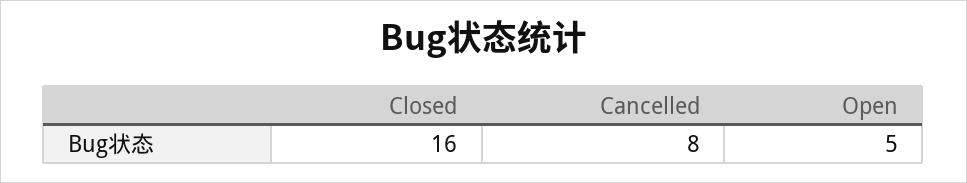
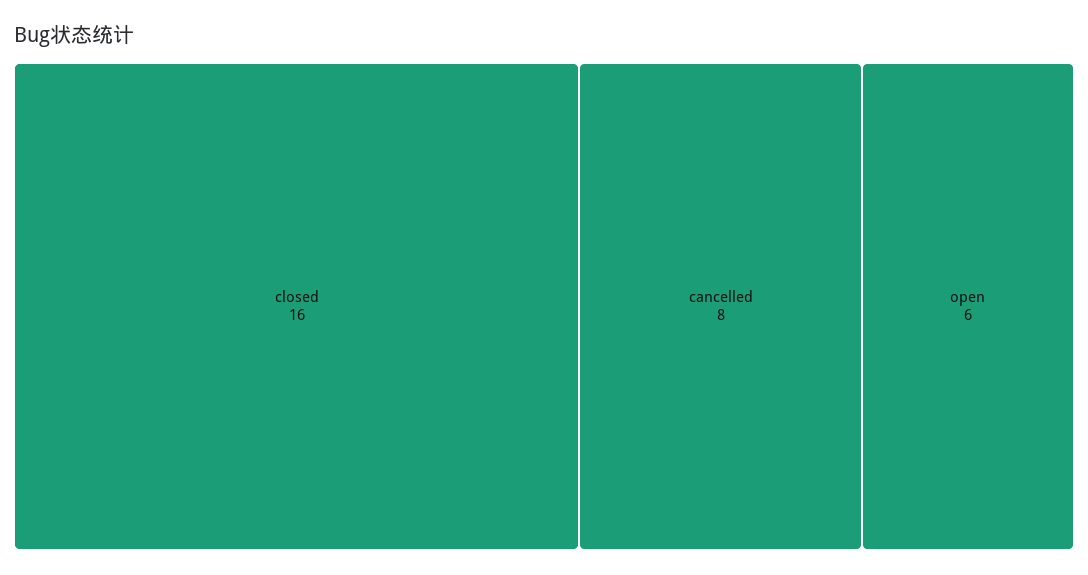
  {
    "Closed": 16,
    "Cancelled": 8,
-   "Open": 5
+   "Open": 6
  }

